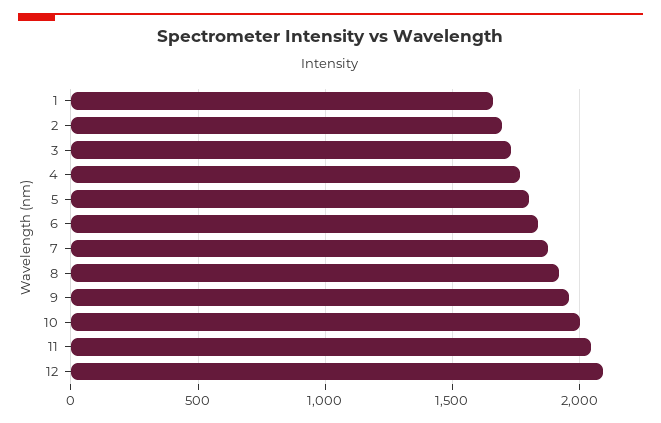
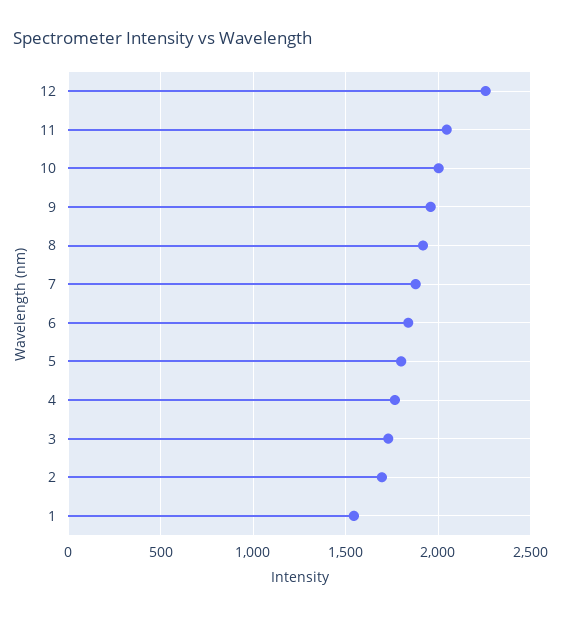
  {
-   "1": 1650,
+   "1": 1550,
    "2": 1700,
    "3": 1750,
    "4": 1750,
    "5": 1800,
    "6": 1850,
    "7": 1900,
    "8": 1900,
    "9": 1950,
    "10": 2000,
    "11": 2050,
-   "12": 2100
+   "12": 2250
  }

